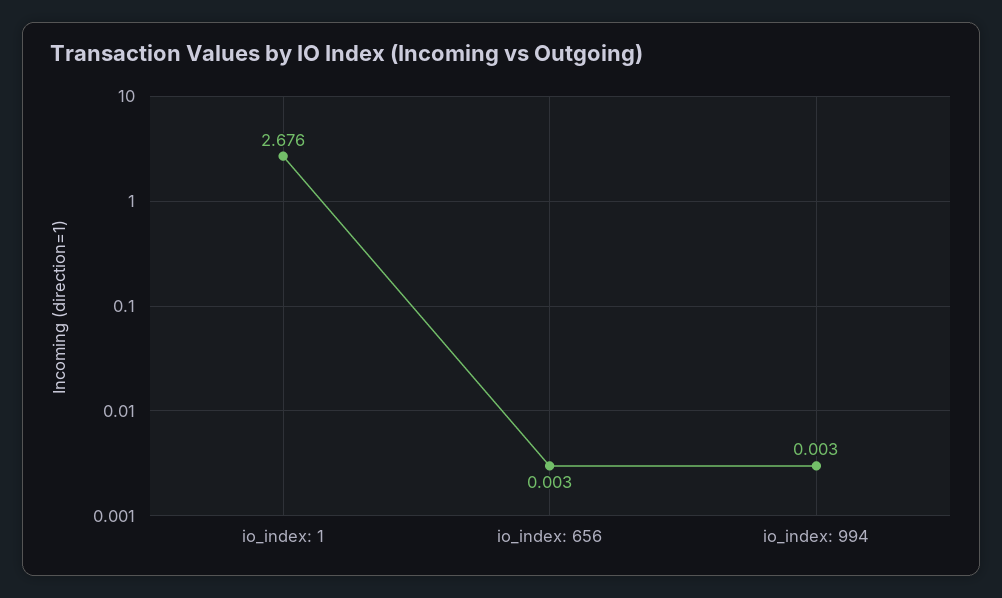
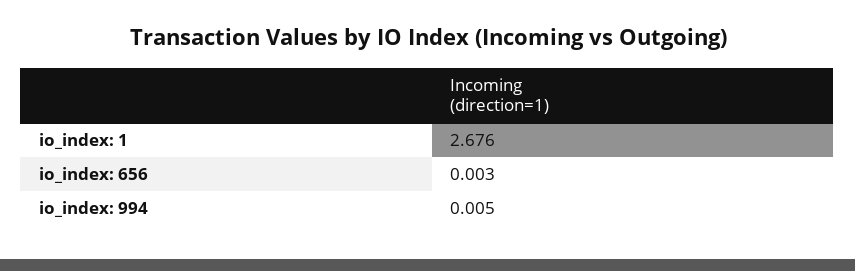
  {
    "io_index: 1": 2.676,
    "io_index: 656": 0.003,
-   "io_index: 994": 0.003
+   "io_index: 994": 0.005
  }

